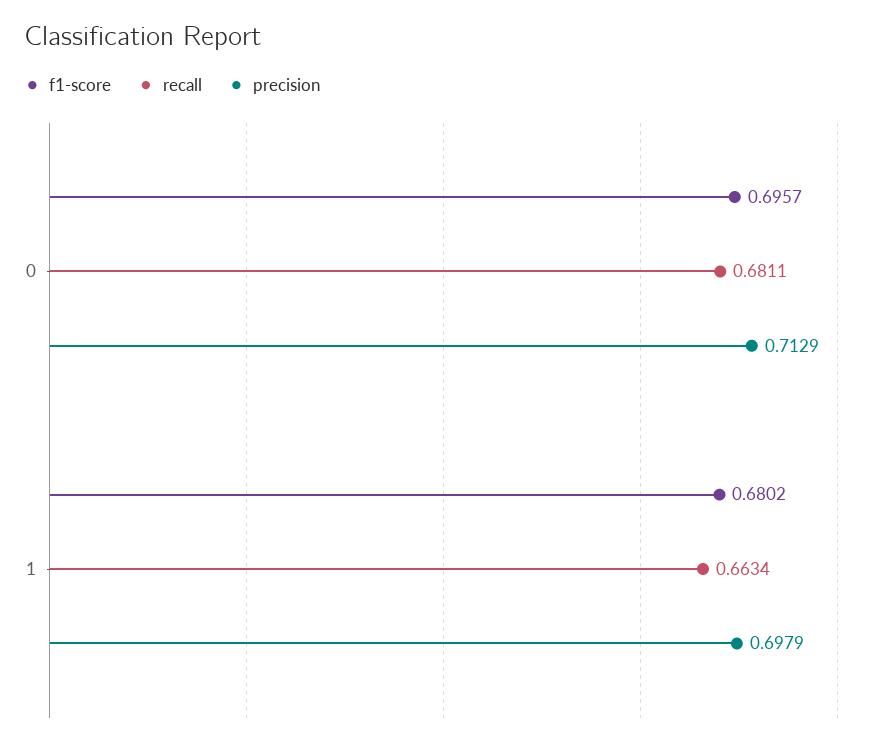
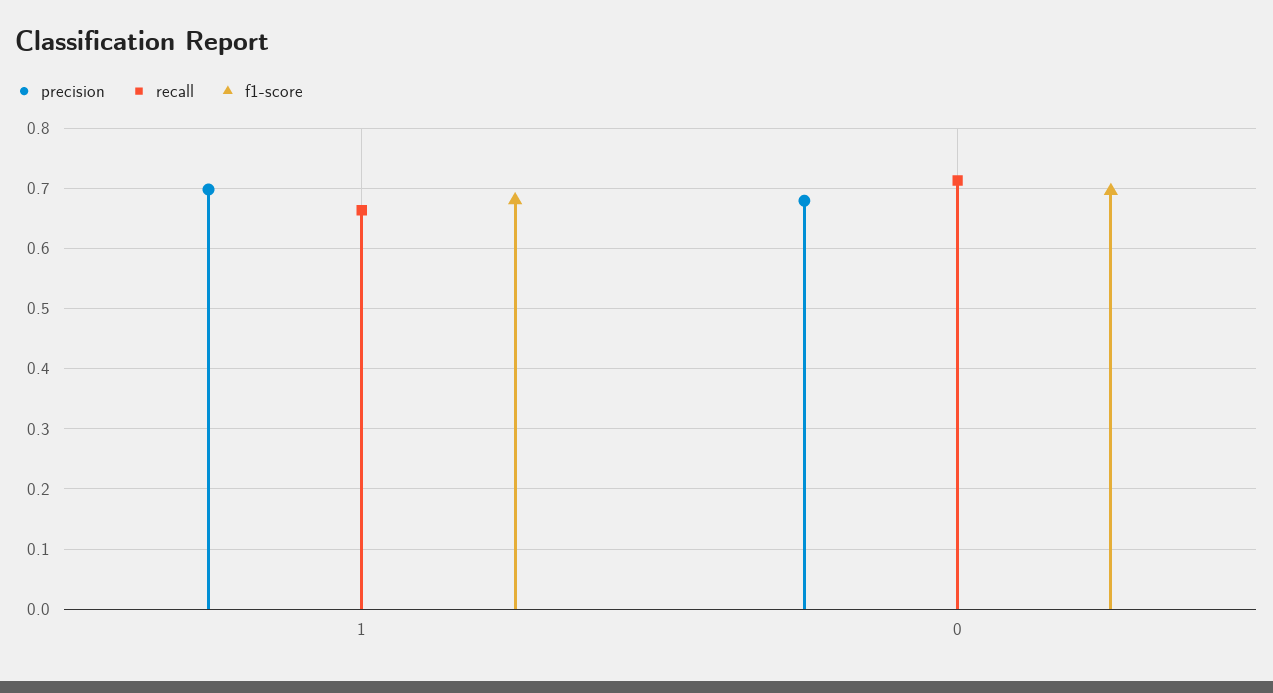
  {
    "f1-score": {
      "0": 0.6957,
      "1": 0.6802
    },
    "recall": {
-     "0": 0.6811,
+     "0": 0.71,
      "1": 0.6634
    },
    "precision": {
-     "0": 0.7129,
+     "0": 0.68,
      "1": 0.6979
    }
  }

